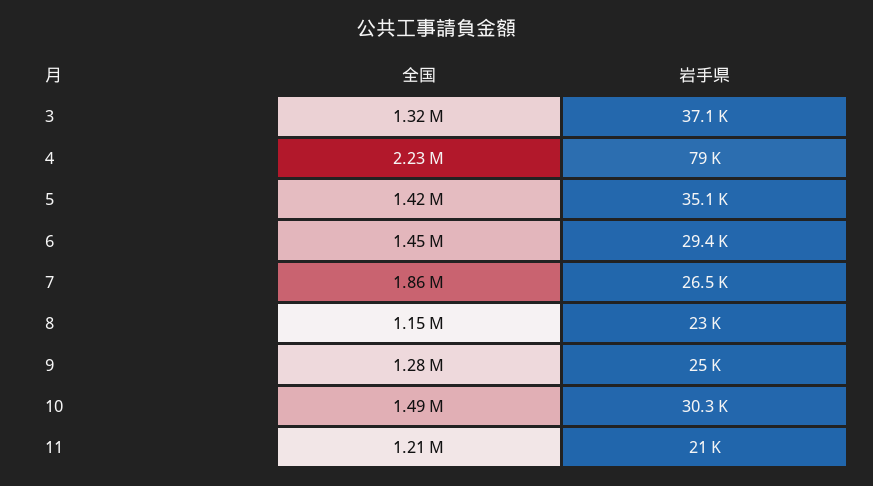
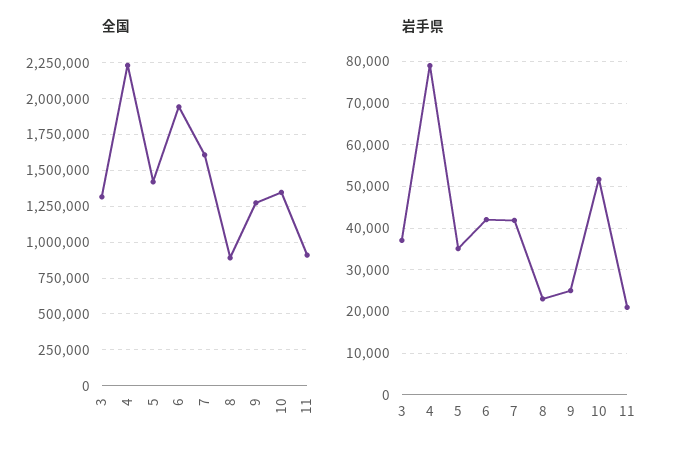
  {
    "全国": {
      "3": 1320000,
      "4": 2230000,
      "5": 1420000,
-     "6": 1450000,
+     "6": 1950000,
-     "7": 1860000,
+     "7": 1600000,
-     "8": 1150000,
+     "8": 900000,
      "9": 1280000,
-     "10": 1490000,
+     "10": 1350000,
-     "11": 1210000
+     "11": 900000
    },
    "岩手県": {
      "3": 37100,
      "4": 79000,
      "5": 35100,
-     "6": 29400,
+     "6": 42000,
-     "7": 26500,
+     "7": 42000,
      "8": 23000,
      "9": 25000,
-     "10": 30300,
+     "10": 52000,
      "11": 21000
    }
  }

